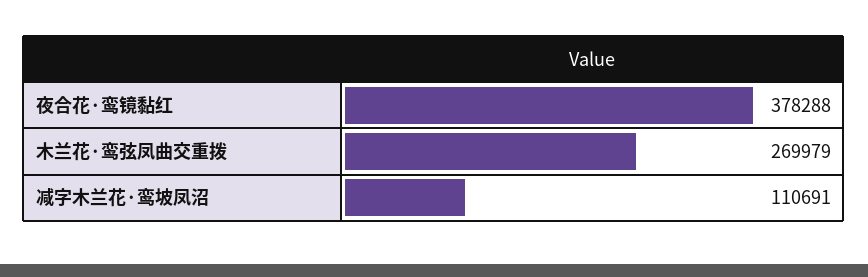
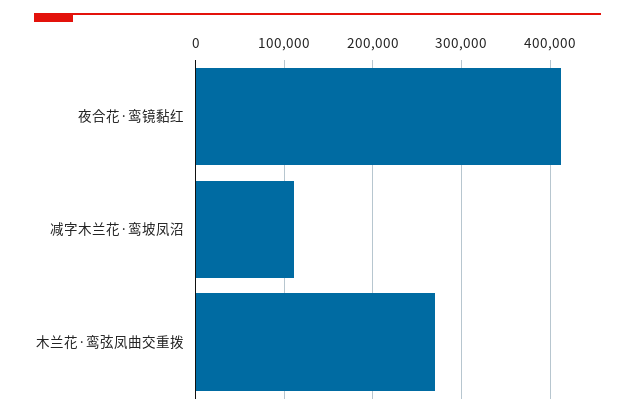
  {
-   "夜合花·鸾镜黏红": 378288,
+   "夜合花·鸾镜黏红": 410000,
    "木兰花·鸾弦凤曲交重拨": 269979,
    "减字木兰花·鸾坡凤沼": 110691
  }

